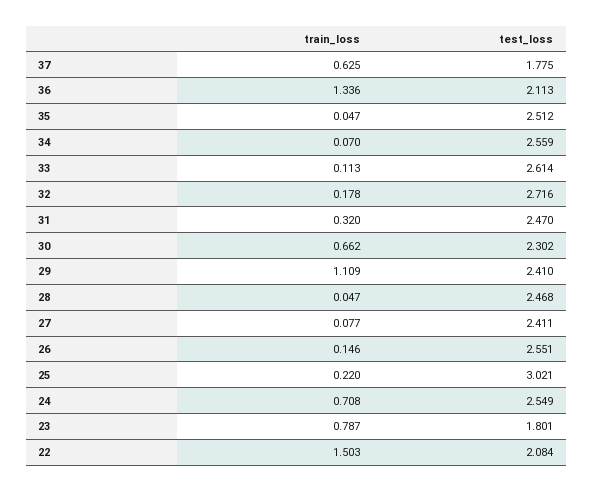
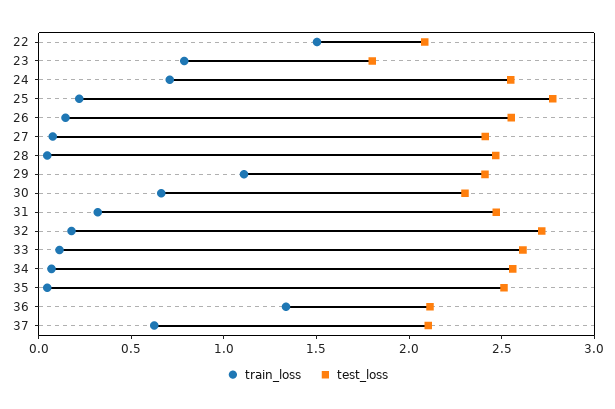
  {
    "train_loss": {
      "37": 0.625,
      "36": 1.336,
      "35": 0.047,
      "34": 0.07,
      "33": 0.113,
      "32": 0.178,
      "31": 0.32,
      "30": 0.662,
      "29": 1.109,
      "28": 0.047,
      "27": 0.077,
      "26": 0.146,
      "25": 0.22,
      "24": 0.708,
      "23": 0.787,
      "22": 1.503
    },
    "test_loss": {
-     "37": 1.775,
+     "37": 2.1,
      "36": 2.113,
      "35": 2.512,
      "34": 2.559,
      "33": 2.614,
      "32": 2.716,
      "31": 2.47,
      "30": 2.302,
      "29": 2.41,
      "28": 2.468,
      "27": 2.411,
      "26": 2.551,
-     "25": 3.021,
+     "25": 2.8,
      "24": 2.549,
      "23": 1.801,
      "22": 2.084
    }
  }

